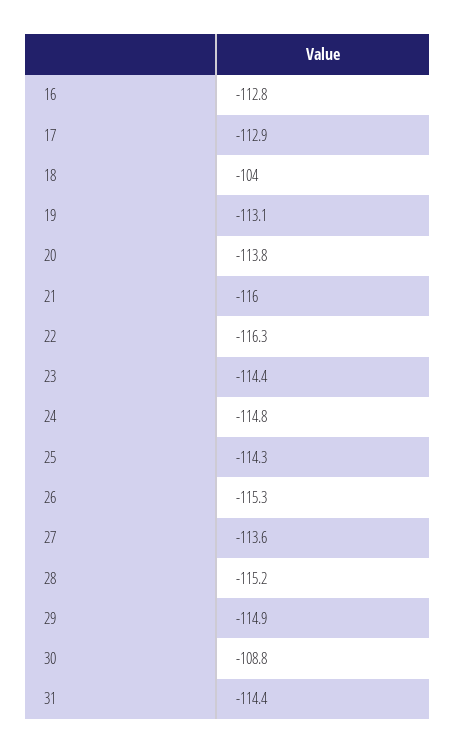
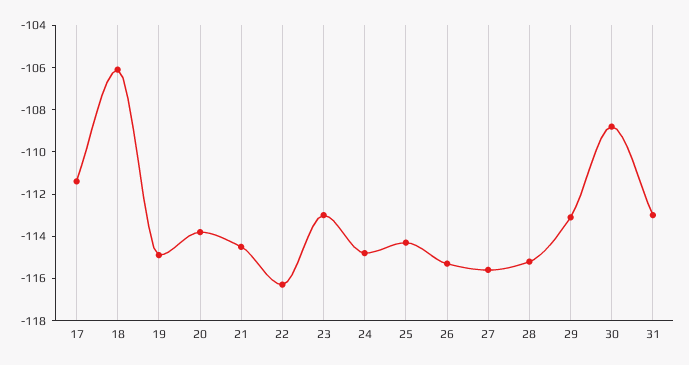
  {
-   "16": -112.8,
-   "17": -112.9,
+   "17": -111.5,
-   "18": -104,
+   "18": -106,
-   "19": -113.1,
+   "19": -115,
    "20": -113.8,
-   "21": -116,
+   "21": -114.5,
    "22": -116.3,
-   "23": -114.4,
+   "23": -113,
    "24": -114.8,
    "25": -114.3,
    "26": -115.3,
-   "27": -113.6,
+   "27": -115.5,
    "28": -115.2,
-   "29": -114.9,
+   "29": -113,
    "30": -108.8,
-   "31": -114.4
+   "31": -113
  }

